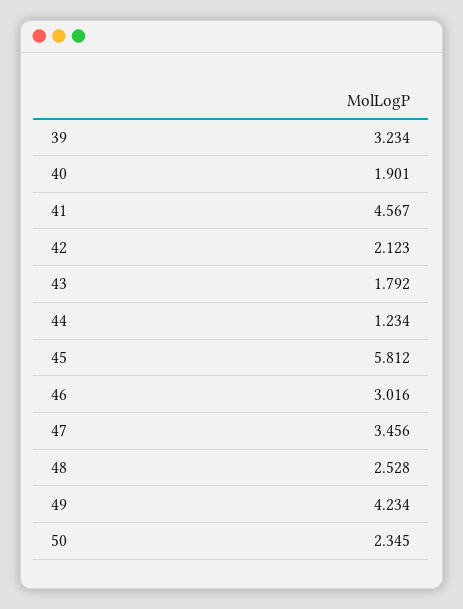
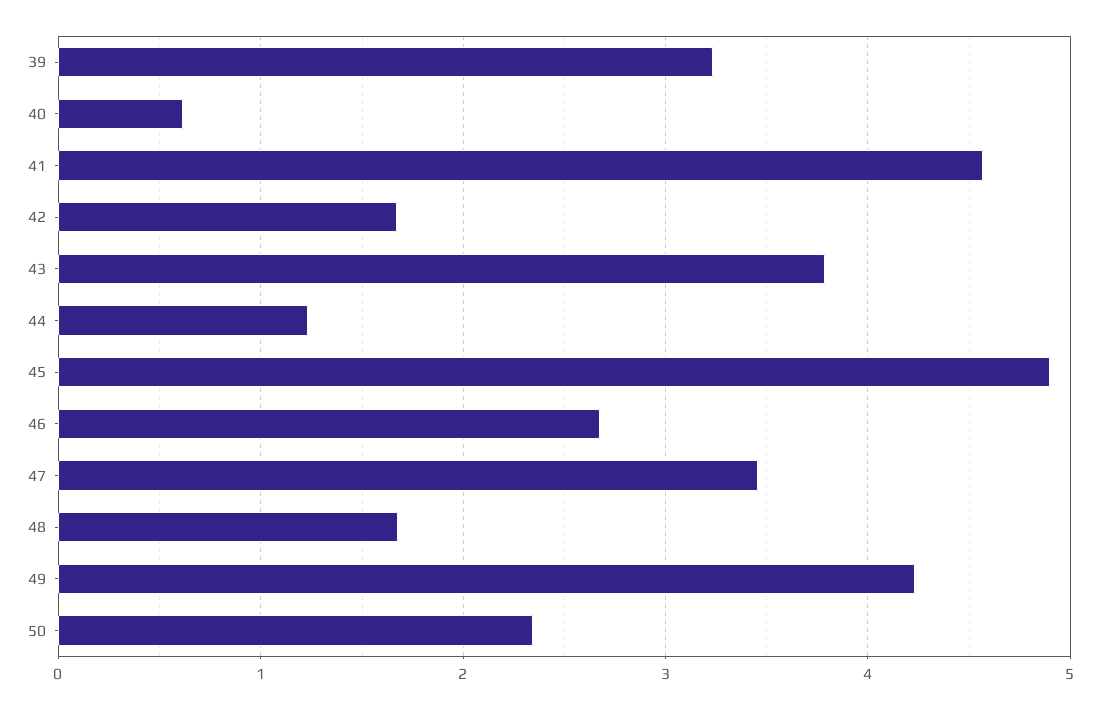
  {
    "39": 3.234,
-   "40": 1.901,
+   "40": 0.6,
    "41": 4.567,
-   "42": 2.123,
+   "42": 1.7,
-   "43": 1.792,
+   "43": 3.8,
    "44": 1.234,
-   "45": 5.812,
+   "45": 4.9,
-   "46": 3.016,
+   "46": 2.7,
    "47": 3.456,
-   "48": 2.528,
+   "48": 1.7,
    "49": 4.234,
    "50": 2.345
  }

